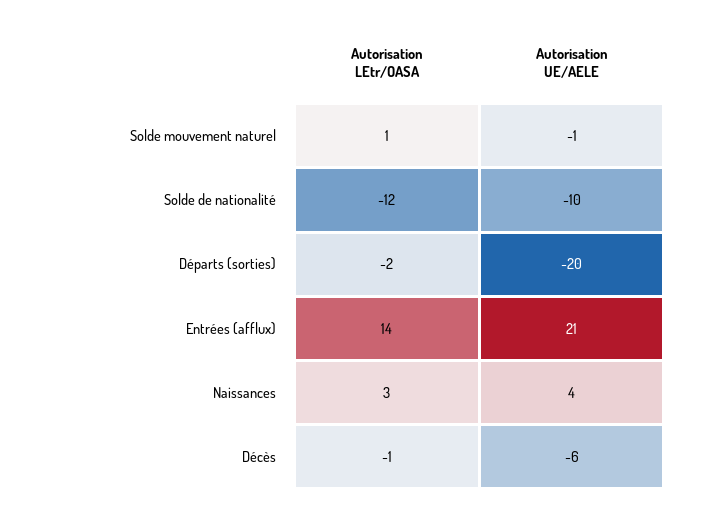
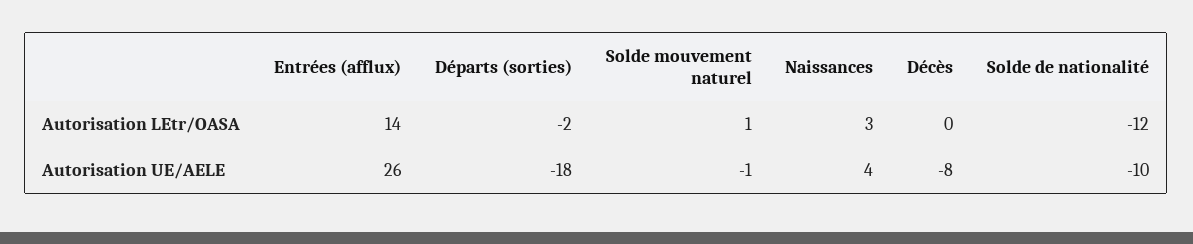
  {
    "Autorisation LEtr/OASA": {
      "Solde mouvement naturel": 1,
      "Solde de nationalité": -12,
      "Départs (sorties)": -2,
      "Entrées (afflux)": 14,
      "Naissances": 3,
-     "Décès": -1
+     "Décès": 0
    },
    "Autorisation UE/AELE": {
      "Solde mouvement naturel": -1,
      "Solde de nationalité": -10,
-     "Départs (sorties)": -20,
+     "Départs (sorties)": -18,
-     "Entrées (afflux)": 21,
+     "Entrées (afflux)": 26,
      "Naissances": 4,
-     "Décès": -6
+     "Décès": -8
    }
  }

